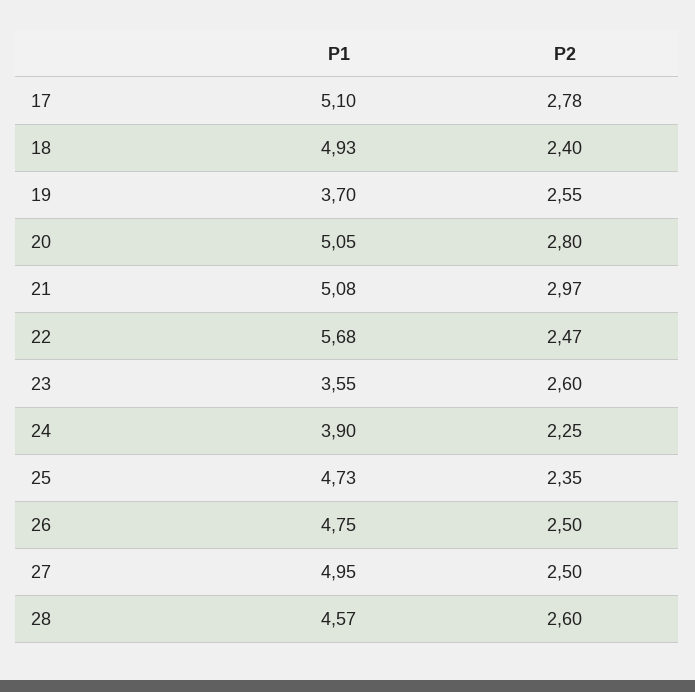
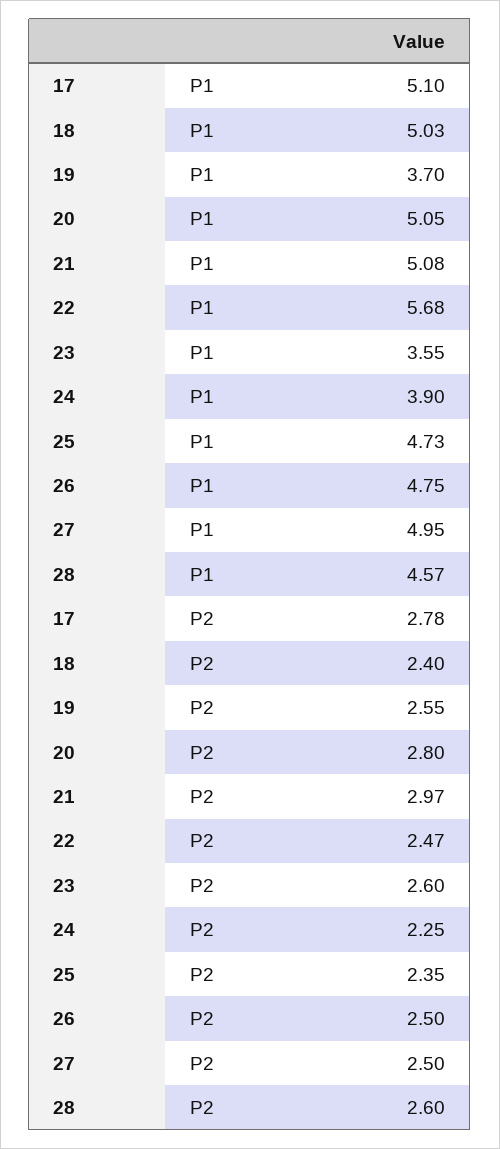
  {
    "P1": {
      "17": 5.1,
-     "18": 4.93,
+     "18": 5.03,
      "19": 3.7,
      "20": 5.05,
      "21": 5.08,
      "22": 5.68,
      "23": 3.55,
      "24": 3.9,
      "25": 4.73,
      "26": 4.75,
      "27": 4.95,
      "28": 4.57
    },
    "P2": {
      "17": 2.78,
      "18": 2.4,
      "19": 2.55,
      "20": 2.8,
      "21": 2.97,
      "22": 2.47,
      "23": 2.6,
      "24": 2.25,
      "25": 2.35,
      "26": 2.5,
      "27": 2.5,
      "28": 2.6
    }
  }

